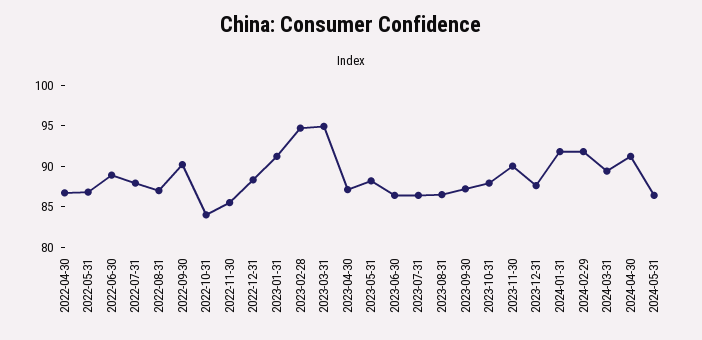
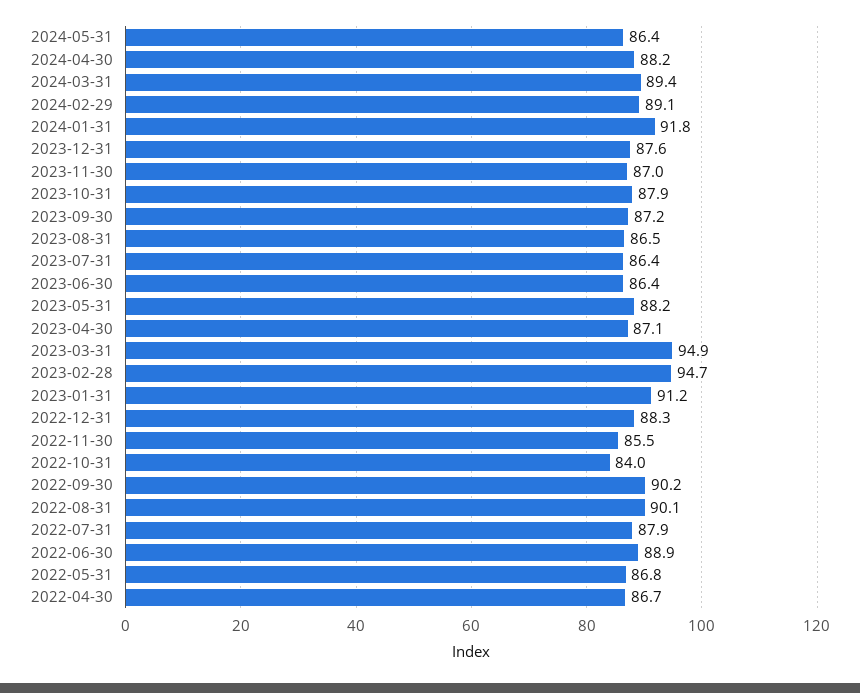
  {
    "2022-04-30": 86.7,
    "2022-05-31": 86.8,
    "2022-06-30": 88.9,
    "2022-07-31": 87.9,
-   "2022-08-31": 87,
+   "2022-08-31": 90.1,
    "2022-09-30": 90.2,
    "2022-10-31": 84,
    "2022-11-30": 85.5,
    "2022-12-31": 88.3,
    "2023-01-31": 91.2,
    "2023-02-28": 94.7,
    "2023-03-31": 94.9,
    "2023-04-30": 87.1,
    "2023-05-31": 88.2,
    "2023-06-30": 86.4,
    "2023-07-31": 86.4,
    "2023-08-31": 86.5,
    "2023-09-30": 87.2,
    "2023-10-31": 87.9,
-   "2023-11-30": 90,
+   "2023-11-30": 87,
    "2023-12-31": 87.6,
    "2024-01-31": 91.8,
-   "2024-02-29": 92,
+   "2024-02-29": 89.1,
    "2024-03-31": 89.4,
-   "2024-04-30": 91,
+   "2024-04-30": 88.2,
    "2024-05-31": 86.4
  }

